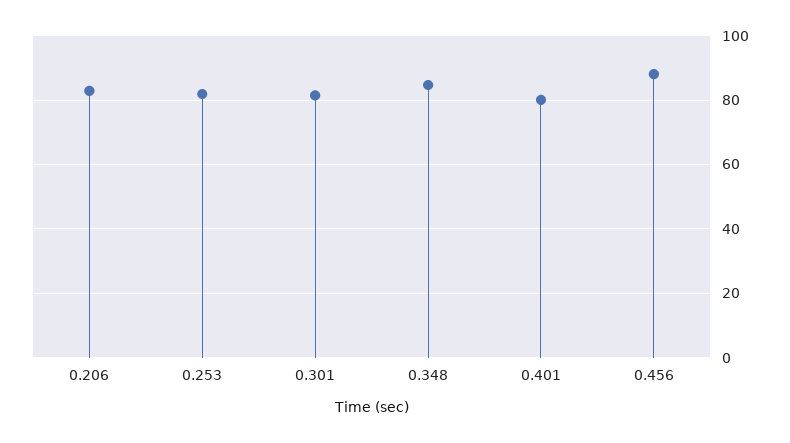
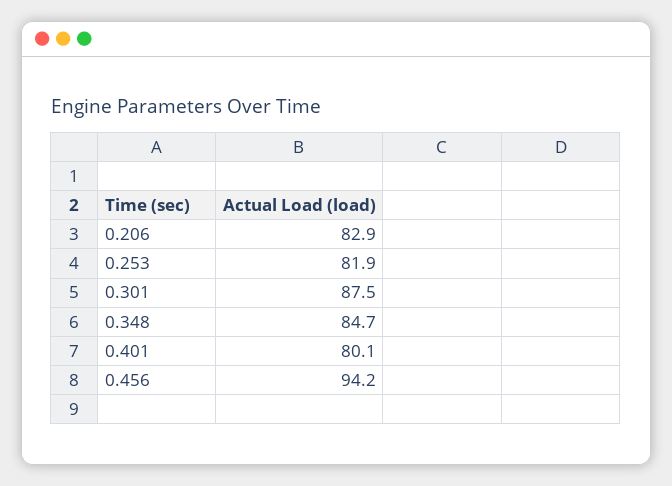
  {
    "0.206": 82.9,
    "0.253": 81.9,
-   "0.301": 82,
+   "0.301": 87.5,
    "0.348": 84.7,
    "0.401": 80.1,
-   "0.456": 88
+   "0.456": 94.2
  }

